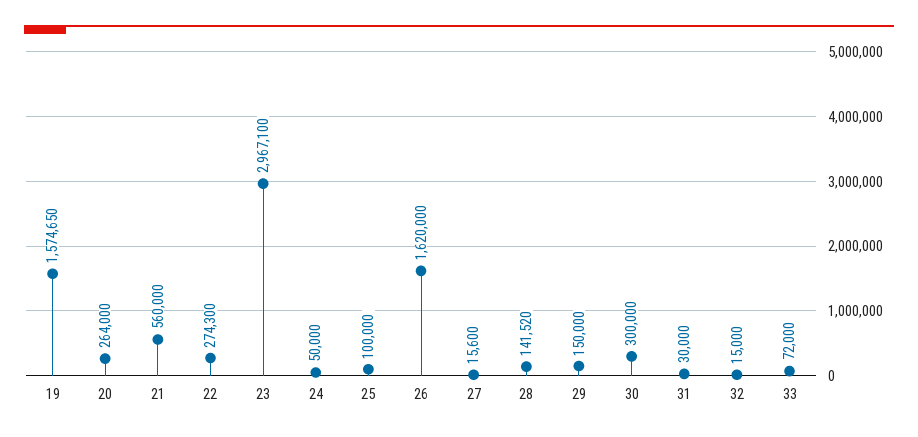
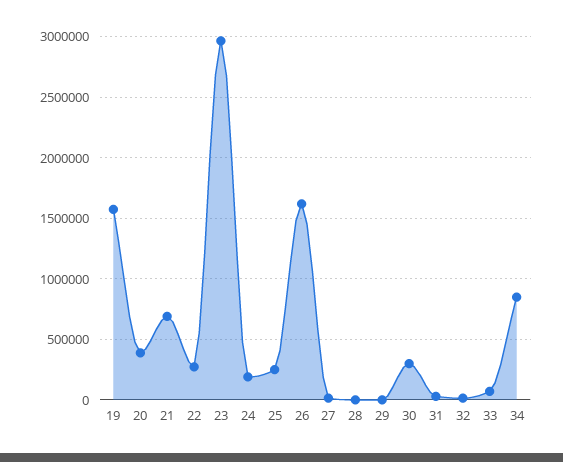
  {
    "19": 1574650,
-   "20": 264000,
+   "20": 400000,
-   "21": 560000,
+   "21": 700000,
    "22": 274300,
    "23": 2967100,
-   "24": 50000,
+   "24": 200000,
-   "25": 100000,
+   "25": 250000,
    "26": 1620000,
    "27": 15600,
-   "28": 141520,
+   "28": 0,
-   "29": 150000,
+   "29": 0,
    "30": 300000,
    "31": 30000,
    "32": 15000,
-   "33": 72000
+   "33": 72000,
+   "34": 850000
  }

